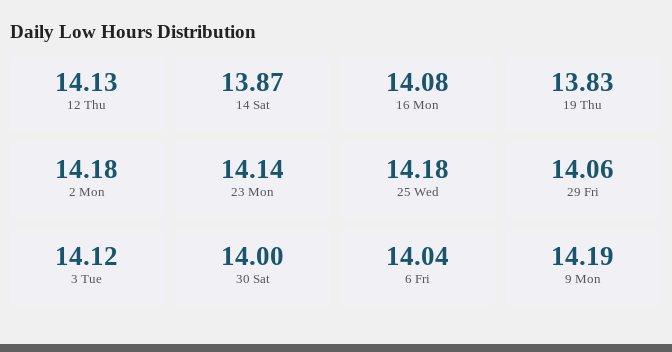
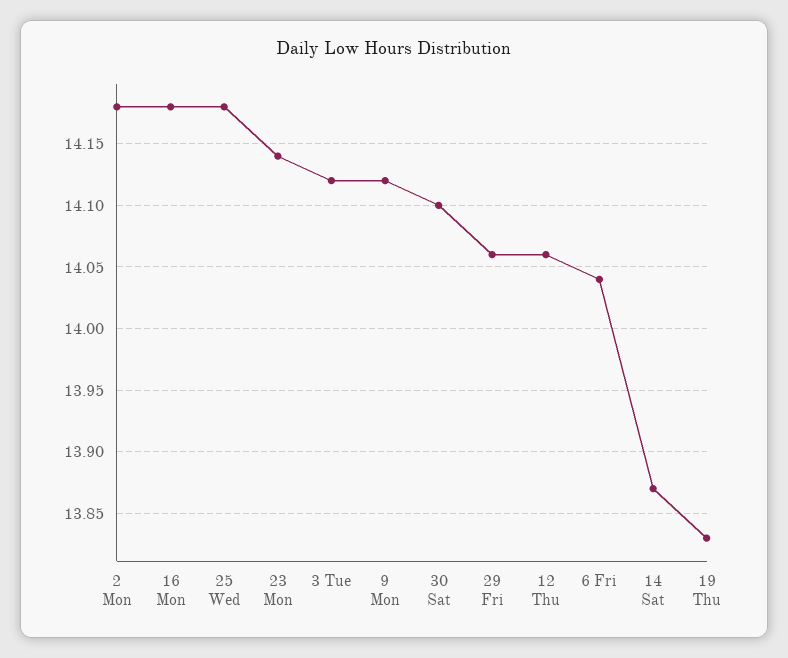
  {
-   "12 Thu": 14.13,
+   "12 Thu": 14.06,
    "14 Sat": 13.87,
-   "16 Mon": 14.08,
+   "16 Mon": 14.18,
    "19 Thu": 13.83,
    "2 Mon": 14.18,
    "23 Mon": 14.14,
    "25 Wed": 14.18,
    "29 Fri": 14.06,
    "3 Tue": 14.12,
-   "30 Sat": 14,
+   "30 Sat": 14.1,
    "6 Fri": 14.04,
-   "9 Mon": 14.19
+   "9 Mon": 14.12
  }

